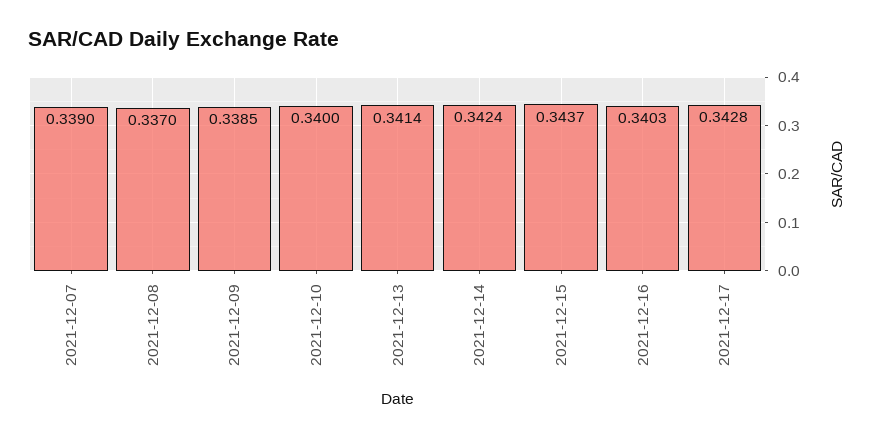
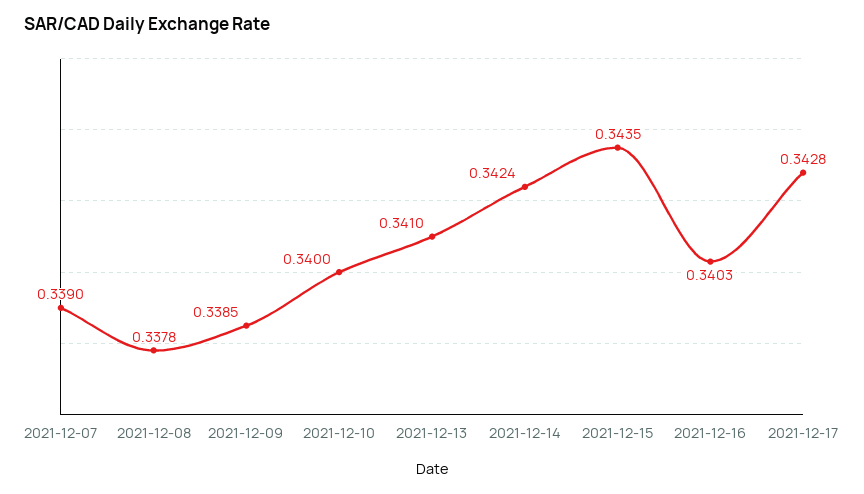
  {
    "2021-12-07": 0.339,
-   "2021-12-08": 0.337,
+   "2021-12-08": 0.3378,
    "2021-12-09": 0.3385,
    "2021-12-10": 0.34,
-   "2021-12-13": 0.3414,
+   "2021-12-13": 0.341,
    "2021-12-14": 0.3424,
-   "2021-12-15": 0.3437,
+   "2021-12-15": 0.3435,
    "2021-12-16": 0.3403,
    "2021-12-17": 0.3428
  }

